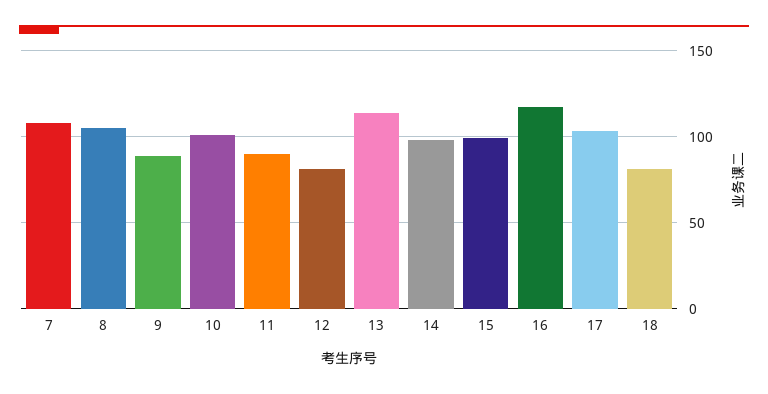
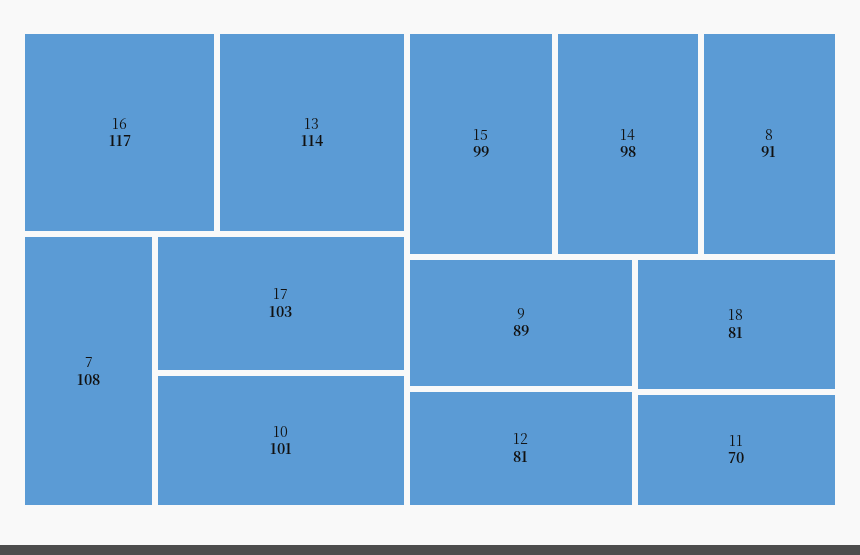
  {
    "7": 108,
-   "8": 105,
+   "8": 91,
    "9": 89,
    "10": 101,
-   "11": 90,
+   "11": 70,
    "12": 81,
    "13": 114,
    "14": 98,
    "15": 99,
    "16": 117,
    "17": 103,
    "18": 81
  }

